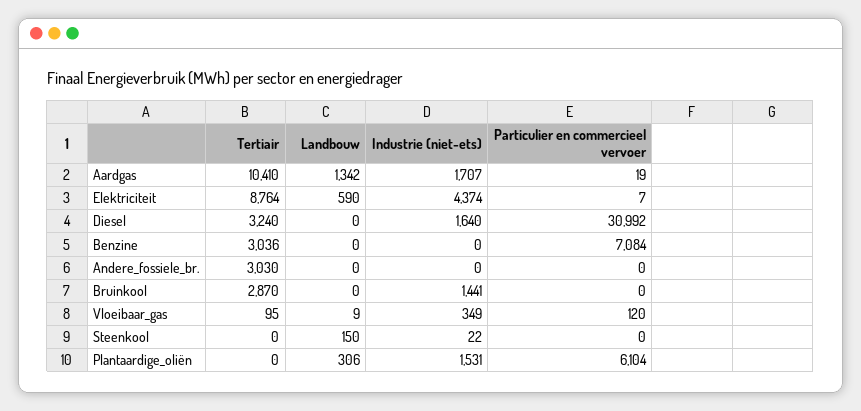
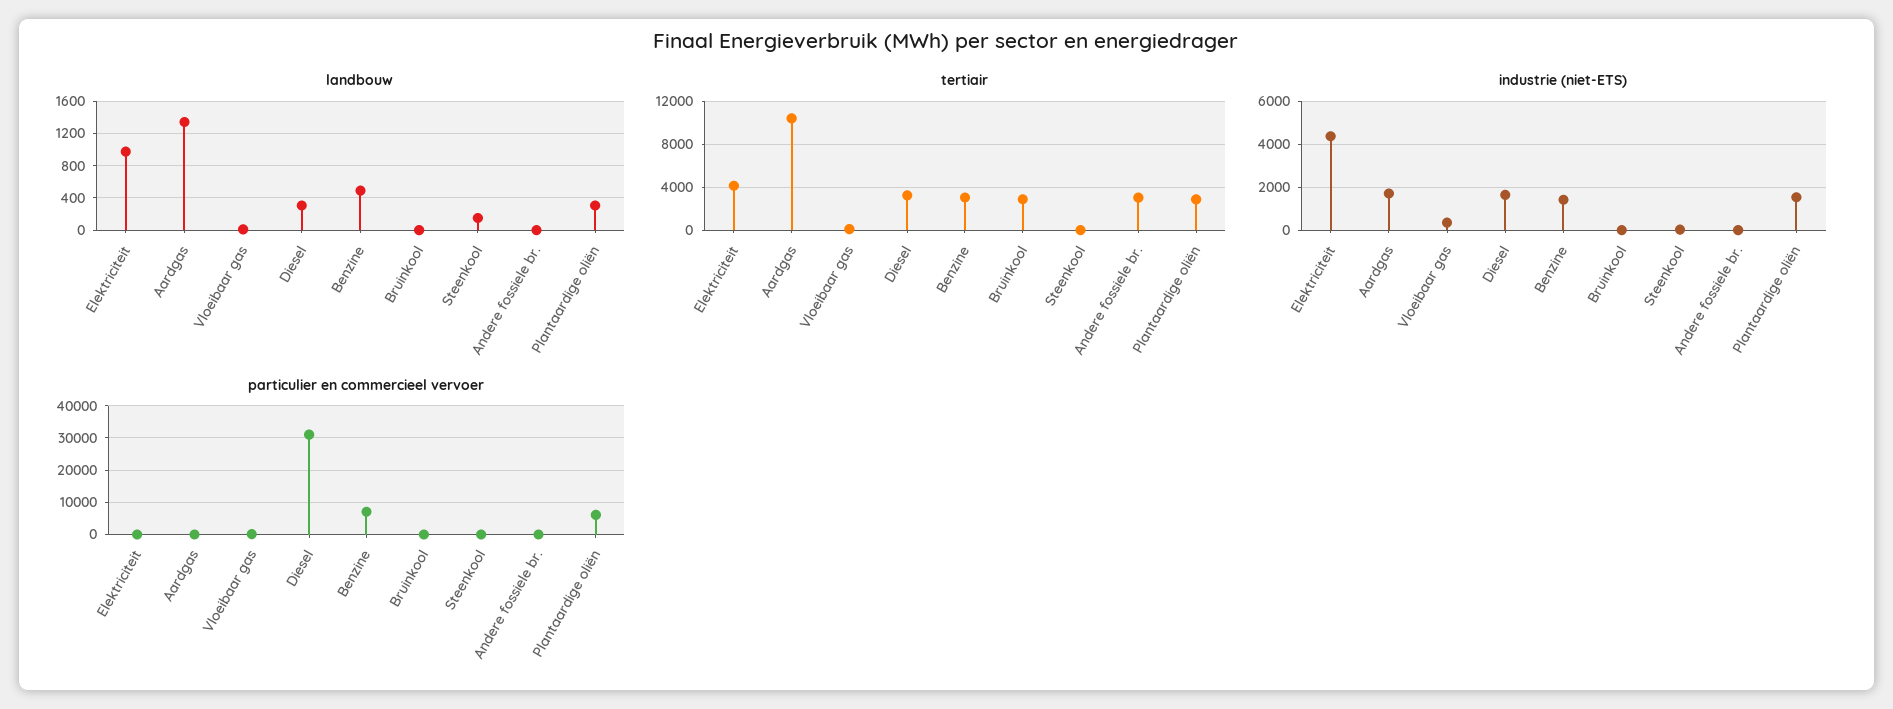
  {
    "Tertiair": {
      "Aardgas": 10410,
-     "Elektriciteit": 8764,
+     "Elektriciteit": 4000,
      "Diesel": 3240,
      "Benzine": 3036,
      "Andere_fossiele_br.": 3030,
      "Bruinkool": 2870,
      "Vloeibaar_gas": 95,
      "Steenkool": 0,
-     "Plantaardige_oliën": 0
+     "Plantaardige_oliën": 3000
    },
    "Landbouw": {
      "Aardgas": 1342,
-     "Elektriciteit": 590,
+     "Elektriciteit": 1000,
-     "Diesel": 0,
+     "Diesel": 300,
-     "Benzine": 0,
+     "Benzine": 500,
      "Andere_fossiele_br.": 0,
      "Bruinkool": 0,
      "Vloeibaar_gas": 9,
      "Steenkool": 150,
      "Plantaardige_oliën": 306
    },
    "Industrie (niet-ets)": {
      "Aardgas": 1707,
      "Elektriciteit": 4374,
      "Diesel": 1640,
-     "Benzine": 0,
+     "Benzine": 1500,
      "Andere_fossiele_br.": 0,
-     "Bruinkool": 1441,
+     "Bruinkool": 0,
      "Vloeibaar_gas": 349,
      "Steenkool": 22,
      "Plantaardige_oliën": 1531
    },
    "Particulier en commercieel vervoer": {
      "Aardgas": 19,
      "Elektriciteit": 7,
      "Diesel": 30992,
      "Benzine": 7084,
      "Andere_fossiele_br.": 0,
      "Bruinkool": 0,
      "Vloeibaar_gas": 120,
      "Steenkool": 0,
      "Plantaardige_oliën": 6104
    }
  }

